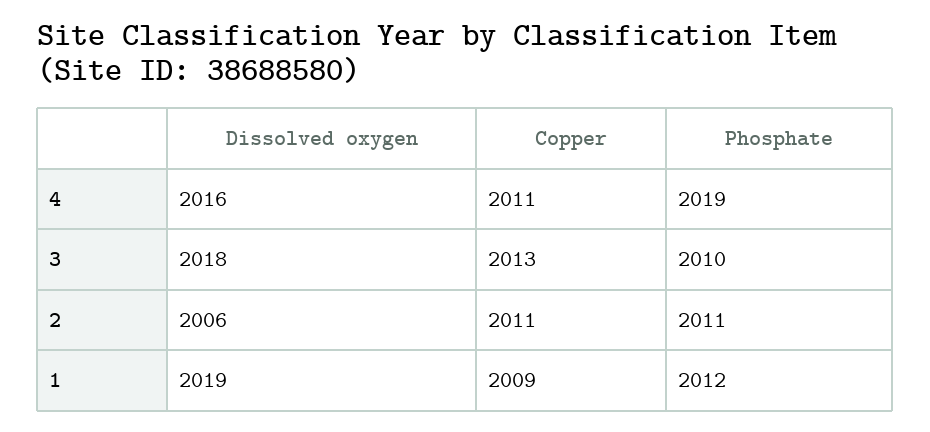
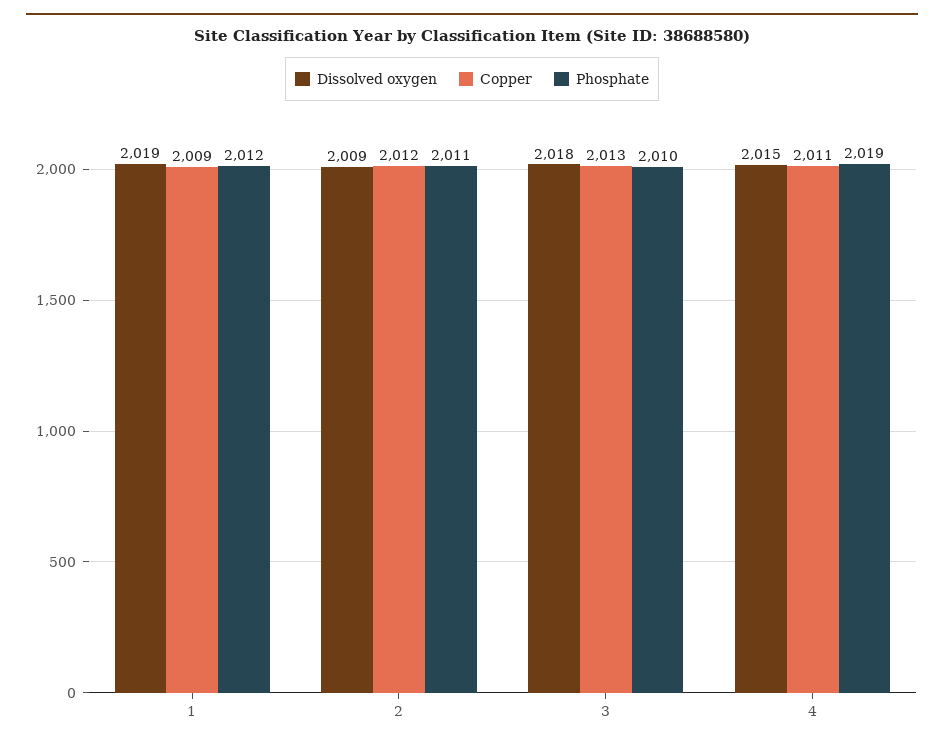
  {
    "Dissolved oxygen": {
-     "4": 2016,
+     "4": 2015,
      "3": 2018,
-     "2": 2006,
+     "2": 2009,
      "1": 2019
    },
    "Copper": {
      "4": 2011,
      "3": 2013,
-     "2": 2011,
+     "2": 2012,
      "1": 2009
    },
    "Phosphate": {
      "4": 2019,
      "3": 2010,
      "2": 2011,
      "1": 2012
    }
  }

